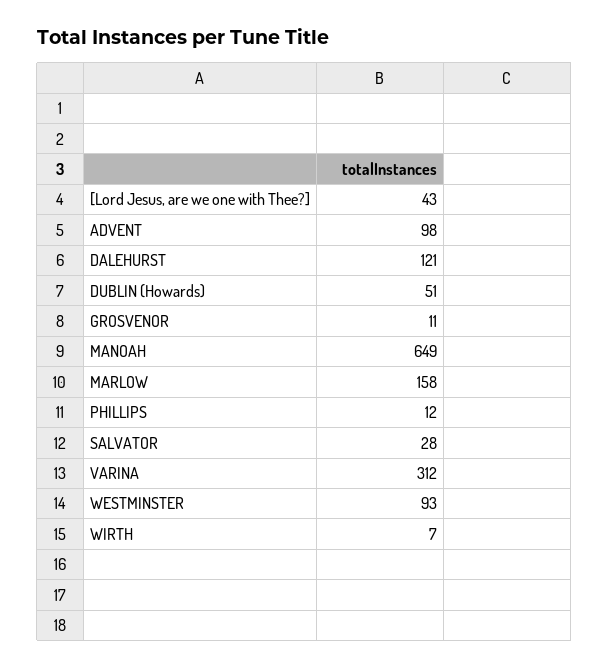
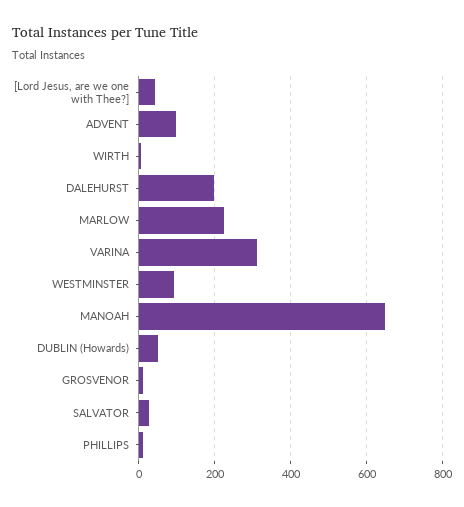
  {
    "[Lord Jesus, are we one with Thee?]": 43,
    "ADVENT": 98,
-   "DALEHURST": 121,
+   "DALEHURST": 200,
    "DUBLIN (Howards)": 51,
    "GROSVENOR": 11,
    "MANOAH": 649,
-   "MARLOW": 158,
+   "MARLOW": 220,
    "PHILLIPS": 12,
    "SALVATOR": 28,
    "VARINA": 312,
    "WESTMINSTER": 93,
    "WIRTH": 7
  }

